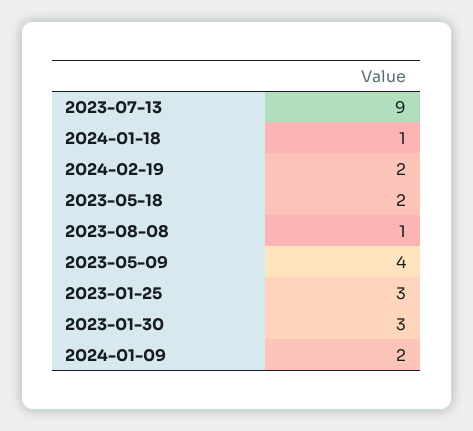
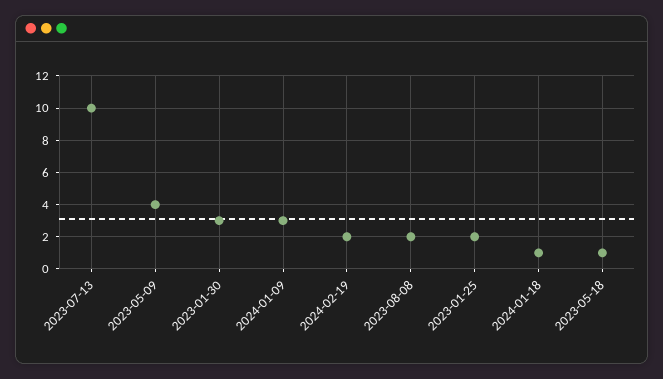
  {
-   "2023-07-13": 9,
+   "2023-07-13": 10,
    "2024-01-18": 1,
    "2024-02-19": 2,
-   "2023-05-18": 2,
+   "2023-05-18": 1,
-   "2023-08-08": 1,
+   "2023-08-08": 2,
    "2023-05-09": 4,
-   "2023-01-25": 3,
+   "2023-01-25": 2,
    "2023-01-30": 3,
-   "2024-01-09": 2
+   "2024-01-09": 3
  }

